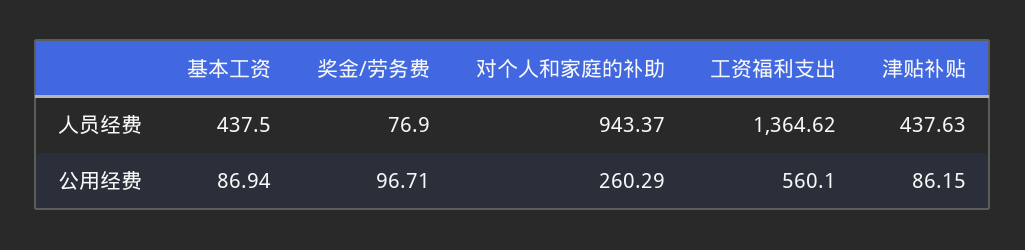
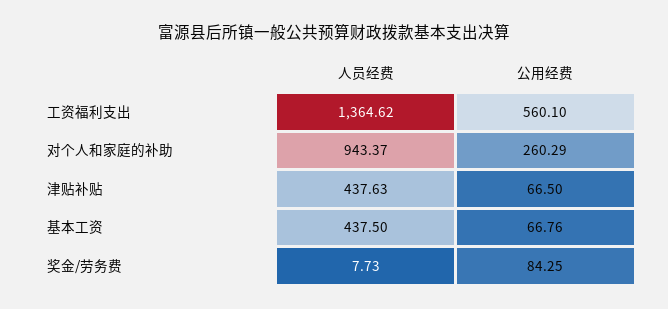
  {
    "基本工资": {
      "人员经费": 437.5,
-     "公用经费": 86.94
+     "公用经费": 66.76
    },
    "奖金/劳务费": {
-     "人员经费": 76.9,
+     "人员经费": 7.73,
-     "公用经费": 96.71
+     "公用经费": 84.25
    },
    "对个人和家庭的补助": {
      "人员经费": 943.37,
      "公用经费": 260.29
    },
    "工资福利支出": {
      "人员经费": 1364.62,
      "公用经费": 560.1
    },
    "津贴补贴": {
      "人员经费": 437.63,
-     "公用经费": 86.15
+     "公用经费": 66.5
    }
  }

